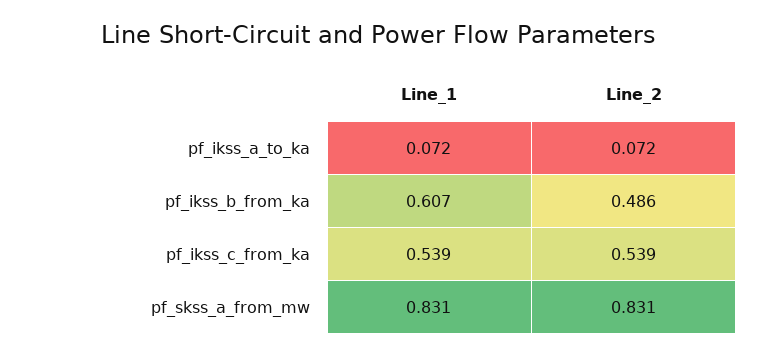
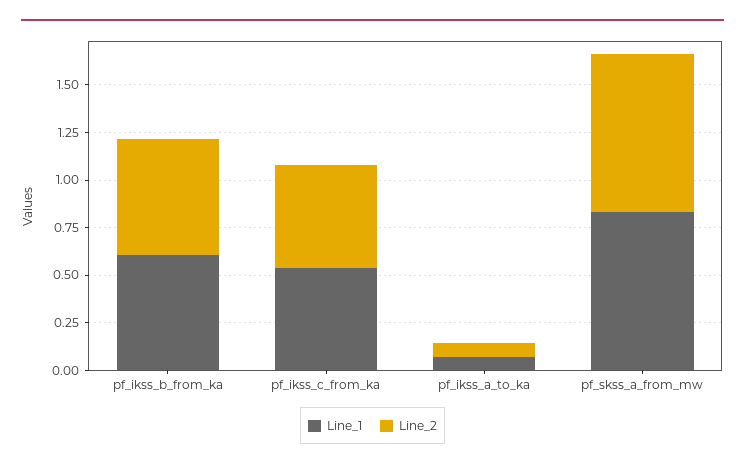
  {
    "Line_1": {
      "pf_ikss_a_to_ka": 0.072,
      "pf_ikss_b_from_ka": 0.607,
      "pf_ikss_c_from_ka": 0.539,
      "pf_skss_a_from_mw": 0.831
    },
    "Line_2": {
      "pf_ikss_a_to_ka": 0.072,
-     "pf_ikss_b_from_ka": 0.486,
+     "pf_ikss_b_from_ka": 0.6,
      "pf_ikss_c_from_ka": 0.539,
      "pf_skss_a_from_mw": 0.831
    }
  }

